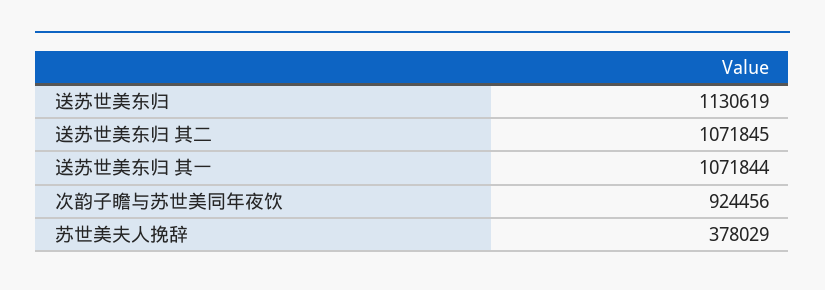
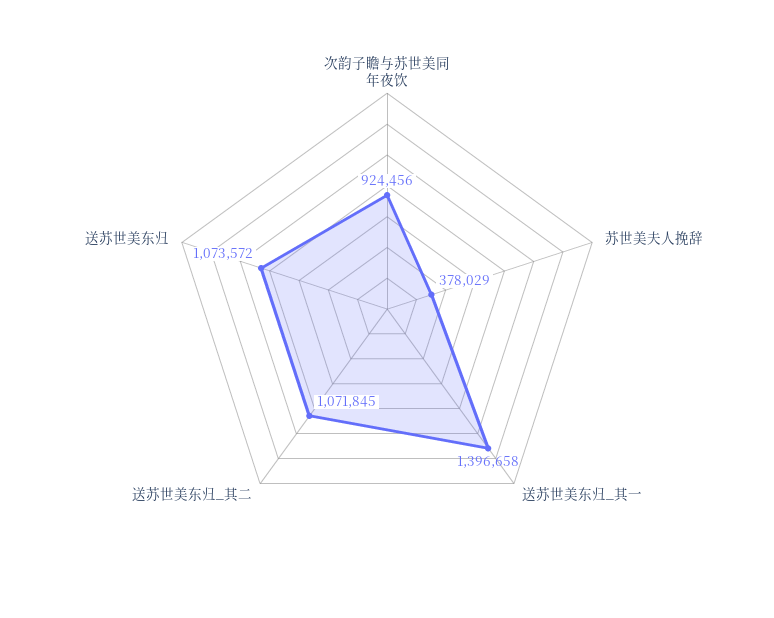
  {
-   "送苏世美东归": 1130619,
+   "送苏世美东归": 1073572,
    "送苏世美东归 其二": 1071845,
-   "送苏世美东归 其一": 1071844,
+   "送苏世美东归 其一": 1396658,
    "次韵子瞻与苏世美同年夜饮": 924456,
    "苏世美夫人挽辞": 378029
  }

